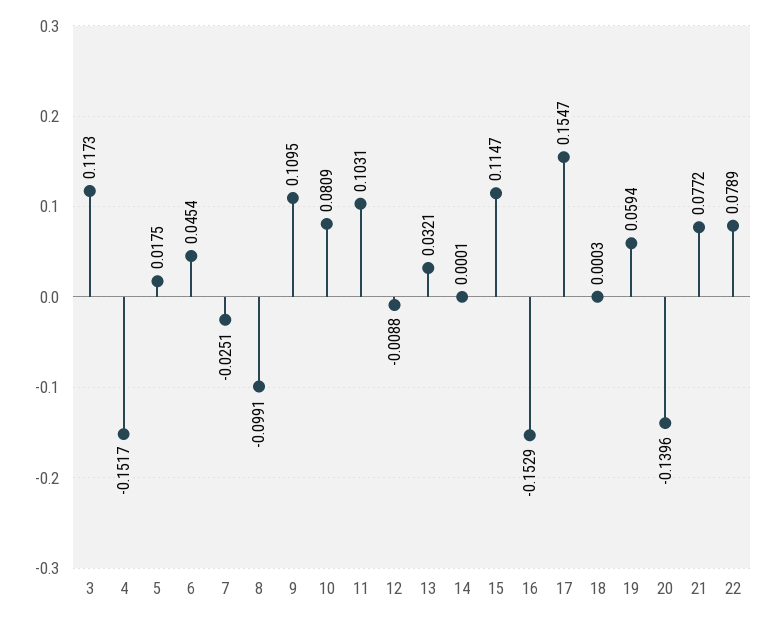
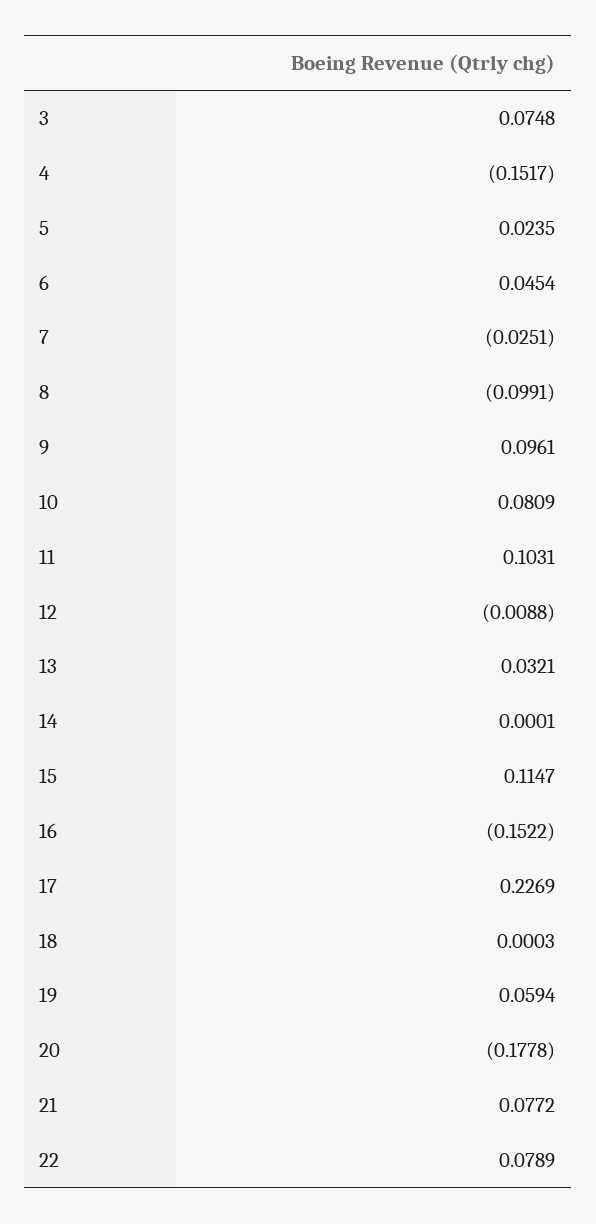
  {
-   "3": 0.1173,
+   "3": 0.0748,
    "4": -0.1517,
-   "5": 0.0175,
+   "5": 0.0235,
    "6": 0.0454,
    "7": -0.0251,
    "8": -0.0991,
-   "9": 0.1095,
+   "9": 0.0961,
    "10": 0.0809,
    "11": 0.1031,
    "12": -0.0088,
    "13": 0.0321,
    "14": 0.0001,
    "15": 0.1147,
-   "16": -0.1529,
+   "16": -0.1522,
-   "17": 0.1547,
+   "17": 0.2269,
    "18": 0.0003,
    "19": 0.0594,
-   "20": -0.1396,
+   "20": -0.1778,
    "21": 0.0772,
    "22": 0.0789
  }

